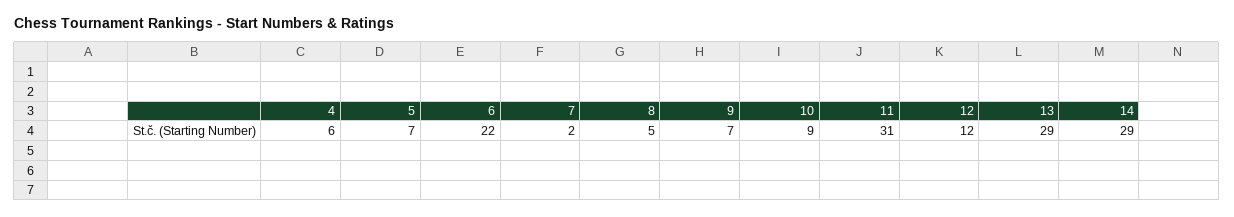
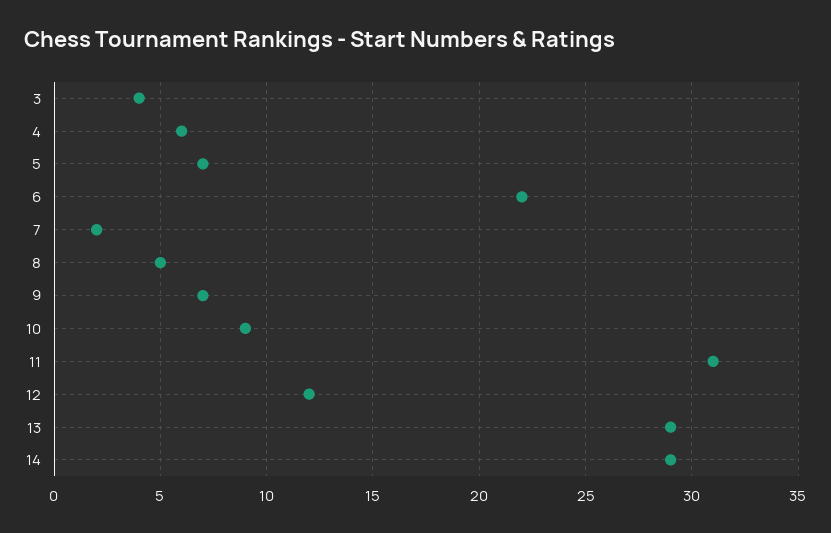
  {
    "4": 6,
    "5": 7,
    "6": 22,
    "7": 2,
    "8": 5,
    "9": 7,
    "10": 9,
    "11": 31,
    "12": 12,
    "13": 29,
-   "14": 29
+   "14": 29,
+   "3": 4
  }

